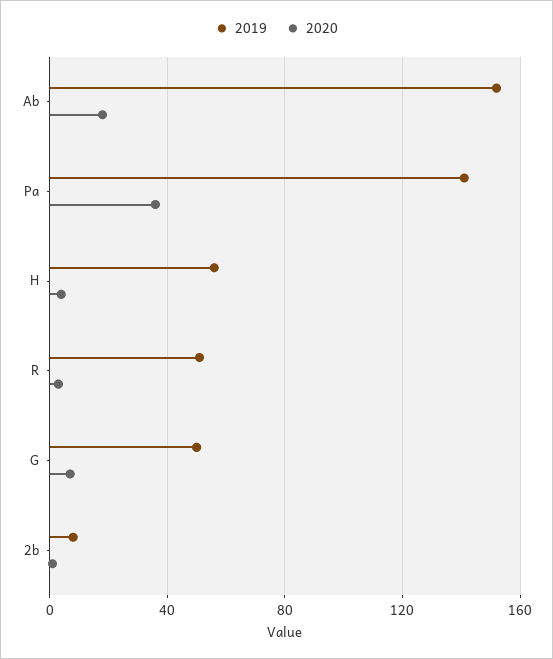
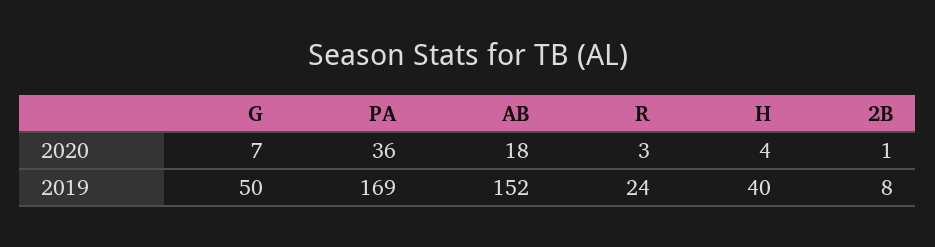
  {
    "2019": {
      "Ab": 152,
-     "Pa": 140,
+     "Pa": 169,
-     "H": 55,
+     "H": 40,
-     "R": 50,
+     "R": 24,
      "G": 50,
      "2b": 8
    },
    "2020": {
      "Ab": 18,
      "Pa": 36,
      "H": 4,
      "R": 3,
      "G": 7,
      "2b": 1
    }
  }

